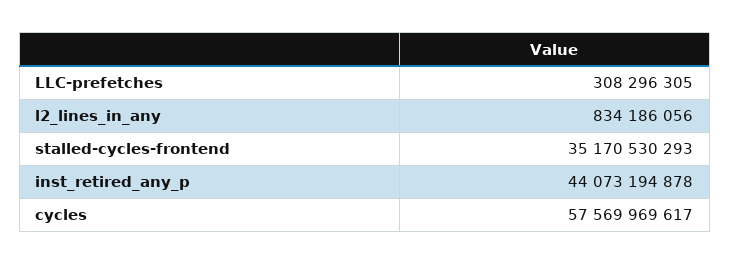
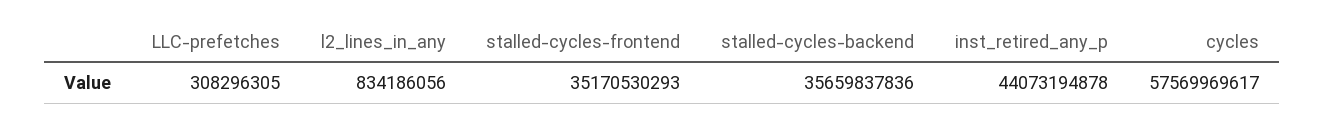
  {
    "LLC-prefetches": 308296305,
    "l2_lines_in_any": 834186056,
    "stalled-cycles-frontend": 35170530293,
    "inst_retired_any_p": 44073194878,
-   "cycles": 57569969617
+   "cycles": 57569969617,
+   "stalled-cycles-backend": 35659837836
  }

